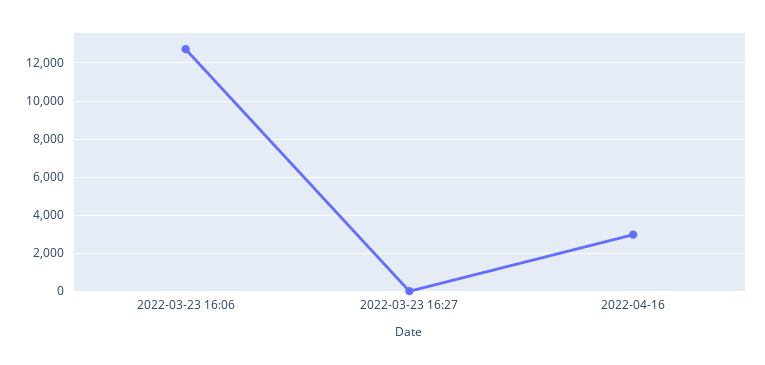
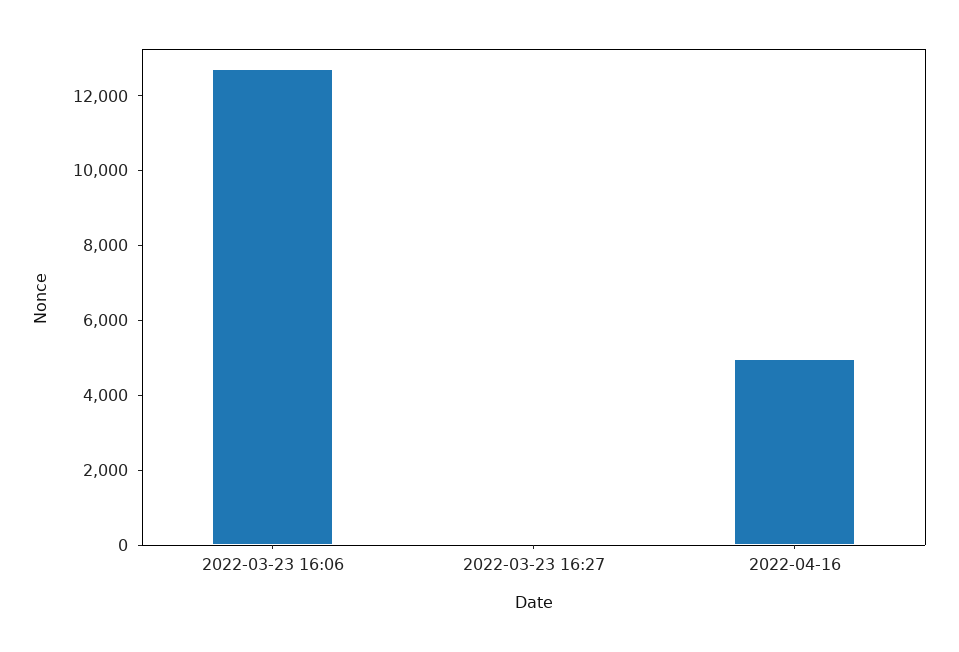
  {
    "2022-03-23 16:06": 12500,
    "2022-03-23 16:27": 0,
-   "2022-04-16": 3000
+   "2022-04-16": 5000
  }

